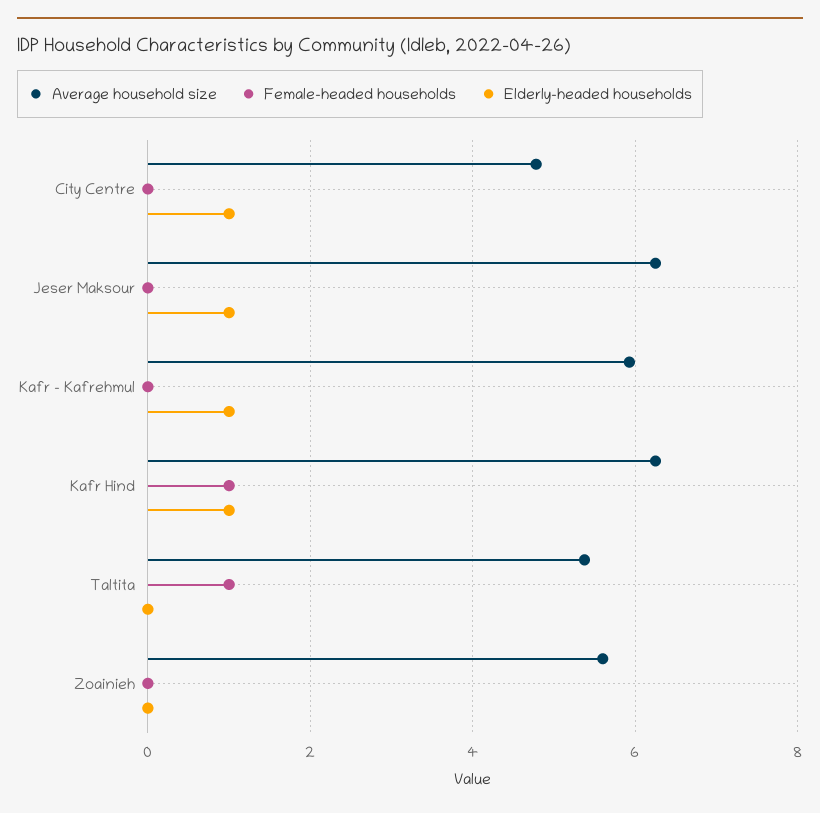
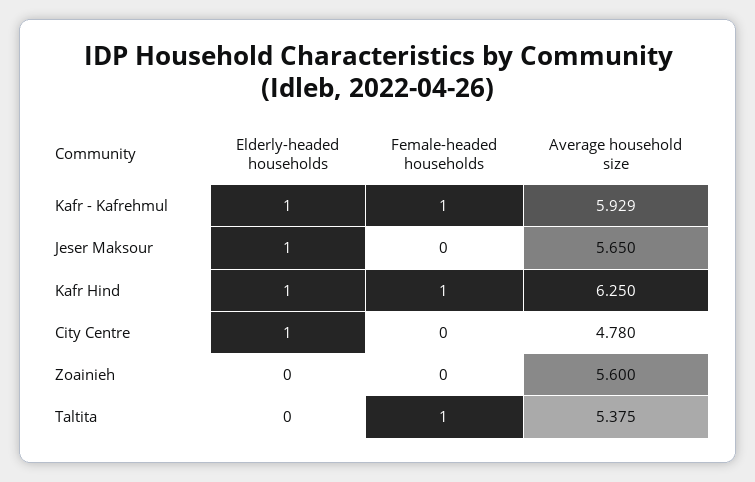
  {
    "Average household size": {
      "City Centre": 4.78,
-     "Jeser Maksour": 6.2,
+     "Jeser Maksour": 5.65,
      "Kafr - Kafrehmul": 5.929,
      "Kafr Hind": 6.25,
      "Taltita": 5.375,
      "Zoainieh": 5.6
    },
    "Female-headed households": {
      "City Centre": 0,
      "Jeser Maksour": 0,
-     "Kafr - Kafrehmul": 0,
+     "Kafr - Kafrehmul": 1,
      "Kafr Hind": 1,
      "Taltita": 1,
      "Zoainieh": 0
    },
    "Elderly-headed households": {
      "City Centre": 1,
      "Jeser Maksour": 1,
      "Kafr - Kafrehmul": 1,
      "Kafr Hind": 1,
      "Taltita": 0,
      "Zoainieh": 0
    }
  }

